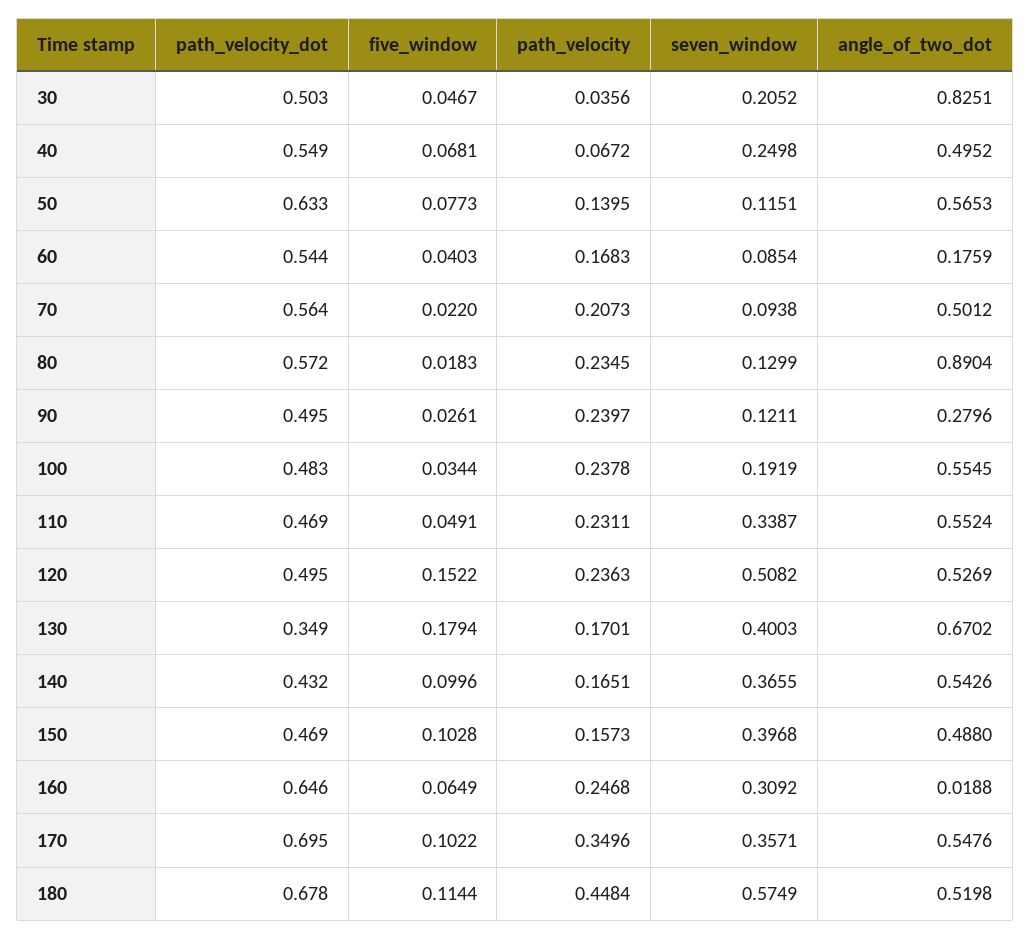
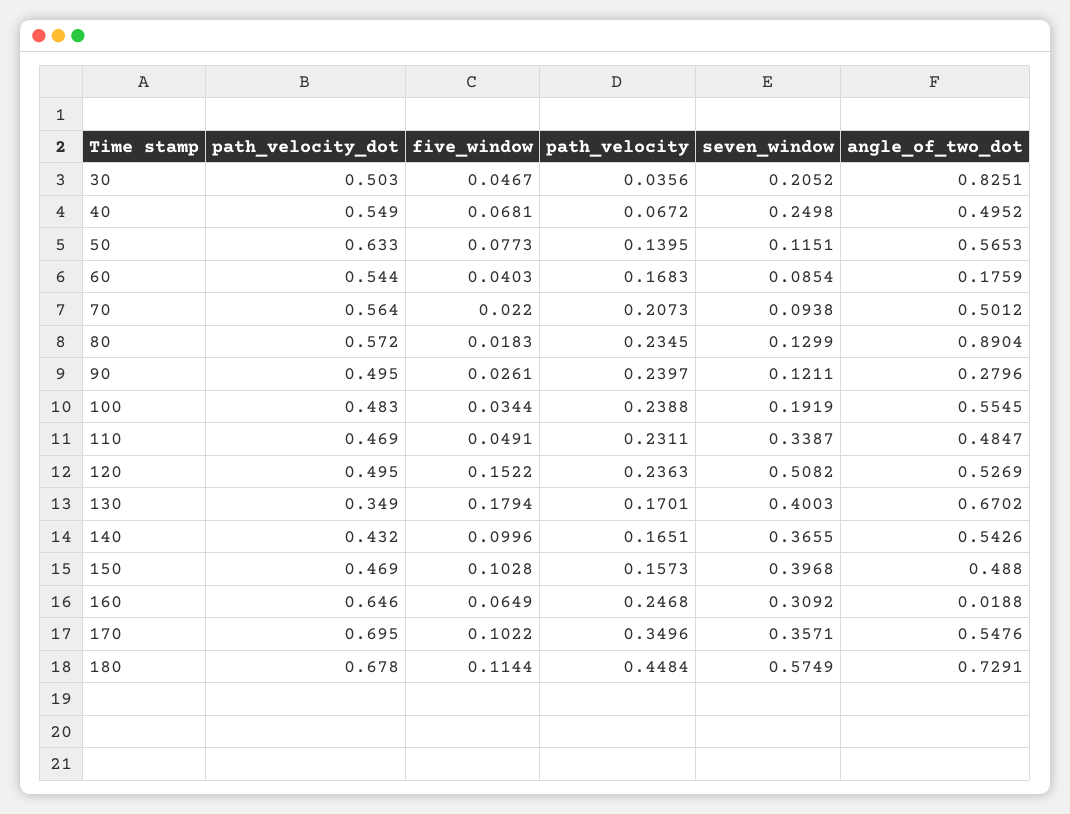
  {
    "path_velocity_dot": {
      "30": 0.503,
      "40": 0.549,
      "50": 0.633,
      "60": 0.544,
      "70": 0.564,
      "80": 0.572,
      "90": 0.495,
      "100": 0.483,
      "110": 0.469,
      "120": 0.495,
      "130": 0.349,
      "140": 0.432,
      "150": 0.469,
      "160": 0.646,
      "170": 0.695,
      "180": 0.678
    },
    "five_window": {
      "30": 0.0467,
      "40": 0.0681,
      "50": 0.0773,
      "60": 0.0403,
      "70": 0.022,
      "80": 0.0183,
      "90": 0.0261,
      "100": 0.0344,
      "110": 0.0491,
      "120": 0.1522,
      "130": 0.1794,
      "140": 0.0996,
      "150": 0.1028,
      "160": 0.0649,
      "170": 0.1022,
      "180": 0.1144
    },
    "path_velocity": {
      "30": 0.0356,
      "40": 0.0672,
      "50": 0.1395,
      "60": 0.1683,
      "70": 0.2073,
      "80": 0.2345,
      "90": 0.2397,
-     "100": 0.2378,
+     "100": 0.2388,
      "110": 0.2311,
      "120": 0.2363,
      "130": 0.1701,
      "140": 0.1651,
      "150": 0.1573,
      "160": 0.2468,
      "170": 0.3496,
      "180": 0.4484
    },
    "seven_window": {
      "30": 0.2052,
      "40": 0.2498,
      "50": 0.1151,
      "60": 0.0854,
      "70": 0.0938,
      "80": 0.1299,
      "90": 0.1211,
      "100": 0.1919,
      "110": 0.3387,
      "120": 0.5082,
      "130": 0.4003,
      "140": 0.3655,
      "150": 0.3968,
      "160": 0.3092,
      "170": 0.3571,
      "180": 0.5749
    },
    "angle_of_two_dot": {
      "30": 0.8251,
      "40": 0.4952,
      "50": 0.5653,
      "60": 0.1759,
      "70": 0.5012,
      "80": 0.8904,
      "90": 0.2796,
      "100": 0.5545,
-     "110": 0.5524,
+     "110": 0.4847,
      "120": 0.5269,
      "130": 0.6702,
      "140": 0.5426,
      "150": 0.488,
      "160": 0.0188,
      "170": 0.5476,
-     "180": 0.5198
+     "180": 0.7291
    }
  }

